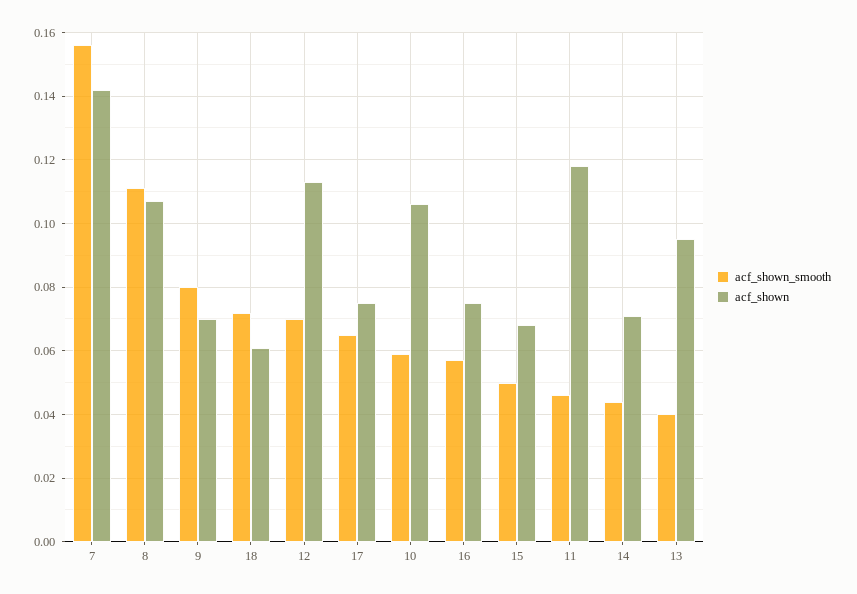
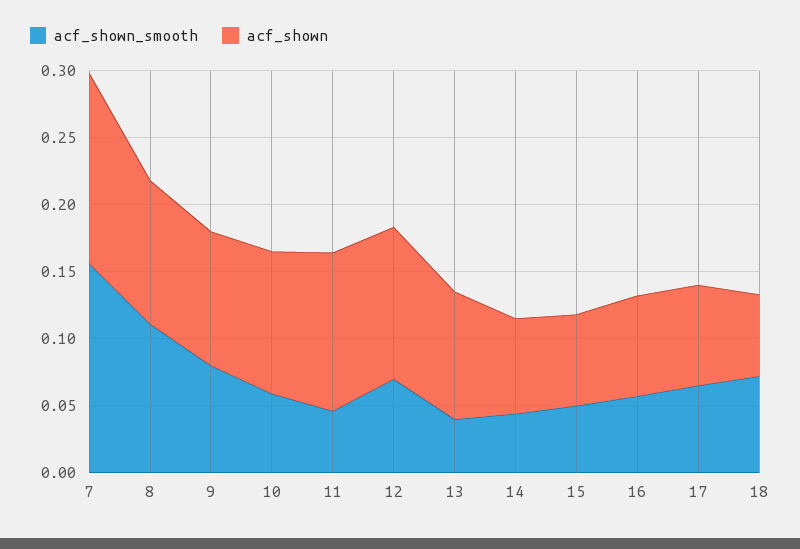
  {
    "acf_shown_smooth": {
      "7": 0.155,
      "8": 0.11,
      "9": 0.08,
      "18": 0.07,
      "12": 0.07,
      "17": 0.065,
      "10": 0.06,
      "16": 0.055,
      "15": 0.05,
      "11": 0.045,
      "14": 0.045,
      "13": 0.04
    },
    "acf_shown": {
      "7": 0.14,
      "8": 0.105,
-     "9": 0.07,
+     "9": 0.1,
      "18": 0.06,
      "12": 0.115,
      "17": 0.075,
      "10": 0.105,
      "16": 0.075,
      "15": 0.07,
      "11": 0.12,
      "14": 0.07,
      "13": 0.095
    }
  }

